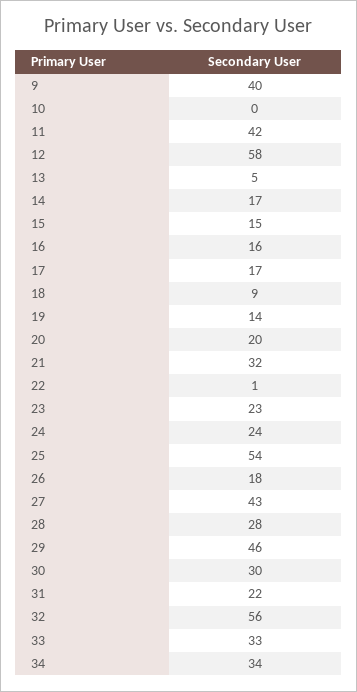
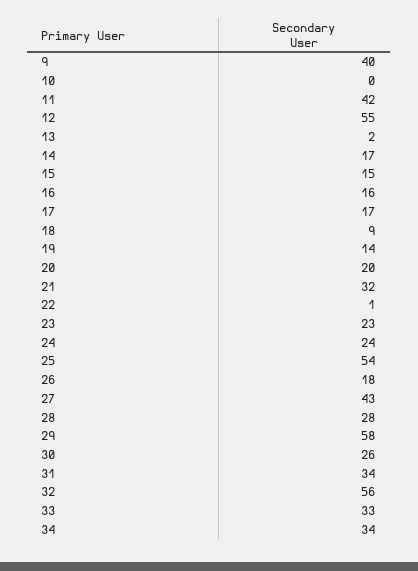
  {
    "9": 40,
    "10": 0,
    "11": 42,
-   "12": 58,
+   "12": 55,
-   "13": 5,
+   "13": 2,
    "14": 17,
    "15": 15,
    "16": 16,
    "17": 17,
    "18": 9,
    "19": 14,
    "20": 20,
    "21": 32,
    "22": 1,
    "23": 23,
    "24": 24,
    "25": 54,
    "26": 18,
    "27": 43,
    "28": 28,
-   "29": 46,
+   "29": 58,
-   "30": 30,
+   "30": 26,
-   "31": 22,
+   "31": 34,
    "32": 56,
    "33": 33,
    "34": 34
  }

